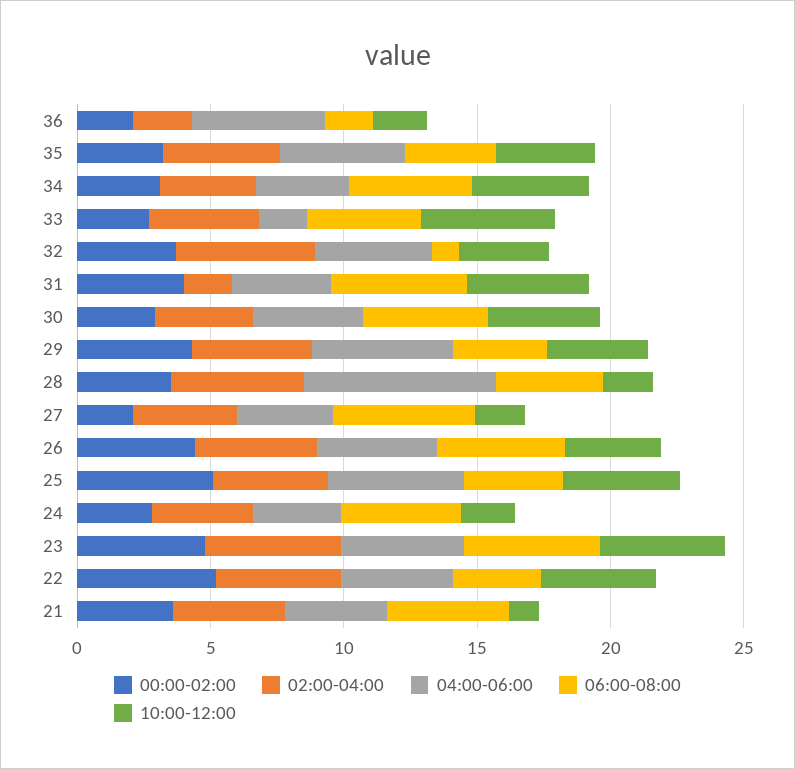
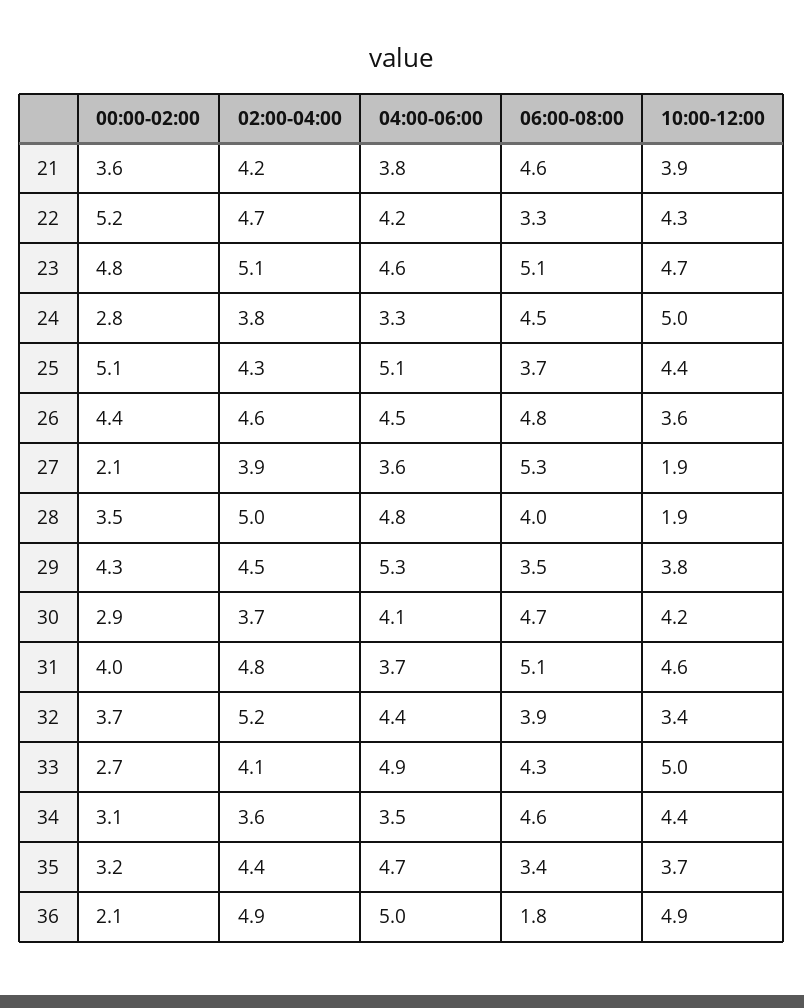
  {
    "00:00-02:00": {
      "36": 2.1,
      "35": 3.2,
      "34": 3.1,
      "33": 2.7,
      "32": 3.7,
      "31": 4,
      "30": 2.9,
      "29": 4.3,
      "28": 3.5,
      "27": 2.1,
      "26": 4.4,
      "25": 5.1,
      "24": 2.8,
      "23": 4.8,
      "22": 5.2,
      "21": 3.6
    },
    "02:00-04:00": {
-     "36": 2,
+     "36": 4.9,
      "35": 4.4,
      "34": 3.6,
      "33": 4.1,
      "32": 5.2,
-     "31": 2,
+     "31": 4.8,
      "30": 3.7,
      "29": 4.5,
      "28": 5,
      "27": 3.9,
      "26": 4.6,
      "25": 4.3,
      "24": 3.8,
      "23": 5.1,
      "22": 4.7,
      "21": 4.2
    },
    "04:00-06:00": {
      "36": 5,
      "35": 4.7,
      "34": 3.5,
-     "33": 2,
+     "33": 4.9,
      "32": 4.4,
      "31": 3.7,
      "30": 4.1,
      "29": 5.3,
-     "28": 7,
+     "28": 4.8,
      "27": 3.6,
      "26": 4.5,
      "25": 5.1,
      "24": 3.3,
      "23": 4.6,
      "22": 4.2,
      "21": 3.8
    },
    "06:00-08:00": {
      "36": 1.8,
      "35": 3.4,
      "34": 4.6,
      "33": 4.3,
-     "32": 1,
+     "32": 3.9,
      "31": 5.1,
      "30": 4.7,
      "29": 3.5,
      "28": 4,
      "27": 5.3,
      "26": 4.8,
      "25": 3.7,
      "24": 4.5,
      "23": 5.1,
      "22": 3.3,
      "21": 4.6
    },
    "10:00-12:00": {
-     "36": 2,
+     "36": 4.9,
      "35": 3.7,
      "34": 4.4,
      "33": 5,
      "32": 3.4,
      "31": 4.6,
      "30": 4.2,
      "29": 3.8,
      "28": 1.9,
      "27": 1.9,
      "26": 3.6,
      "25": 4.4,
-     "24": 2,
+     "24": 5,
      "23": 4.7,
      "22": 4.3,
-     "21": 1
+     "21": 3.9
    }
  }

